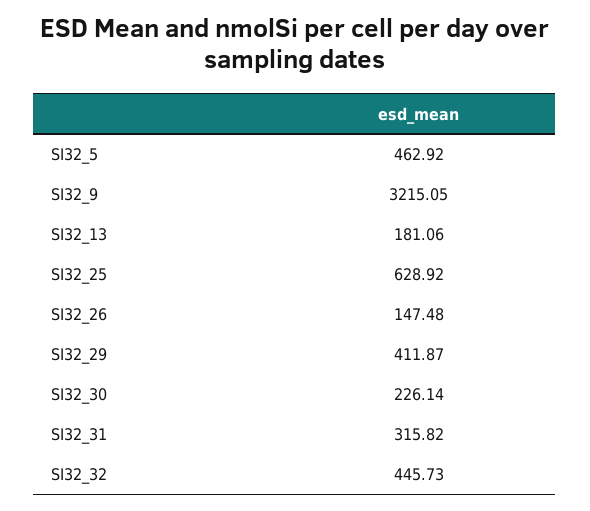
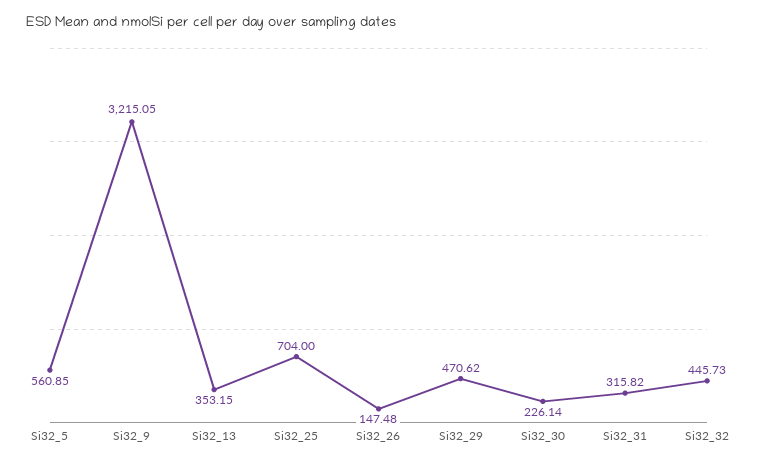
  {
-   "SI32_5": 462.92,
+   "SI32_5": 560.85,
    "SI32_9": 3215.05,
-   "SI32_13": 181.06,
+   "SI32_13": 353.15,
-   "SI32_25": 628.92,
+   "SI32_25": 704,
    "SI32_26": 147.48,
-   "SI32_29": 411.87,
+   "SI32_29": 470.62,
    "SI32_30": 226.14,
    "SI32_31": 315.82,
    "SI32_32": 445.73
  }

